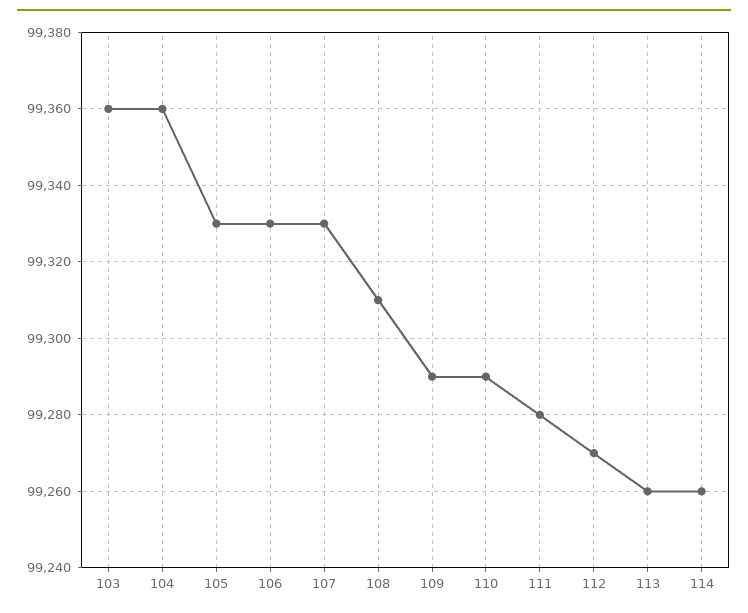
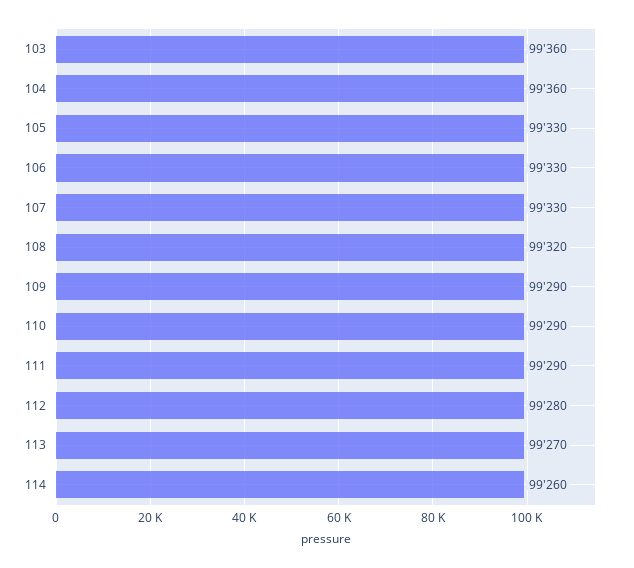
  {
    "103": 99360,
    "104": 99360,
    "105": 99330,
    "106": 99330,
    "107": 99330,
-   "108": 99310,
+   "108": 99320,
    "109": 99290,
    "110": 99290,
-   "111": 99280,
+   "111": 99290,
-   "112": 99270,
+   "112": 99280,
-   "113": 99260,
+   "113": 99270,
    "114": 99260
  }

